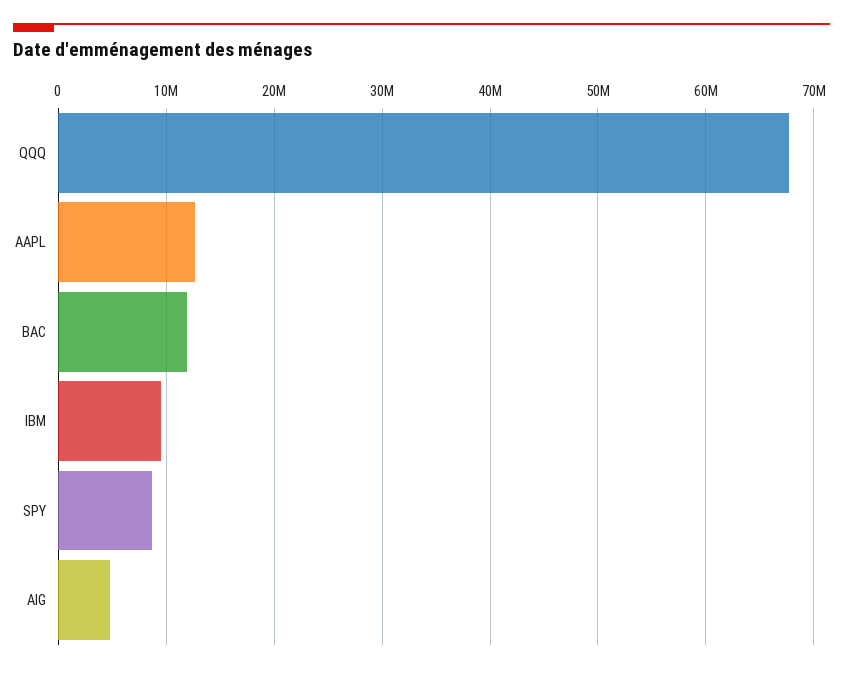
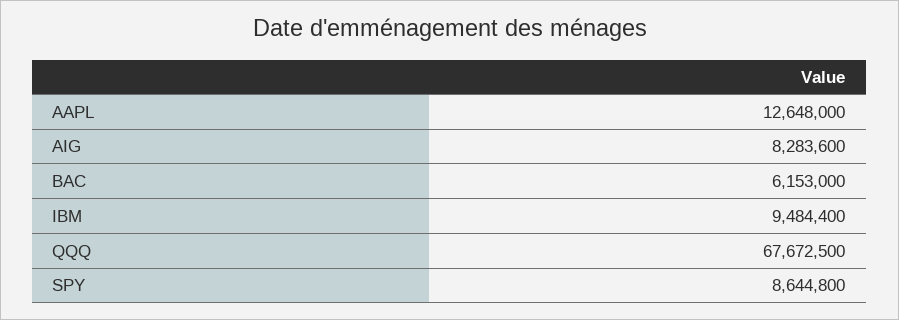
  {
    "QQQ": 67672500,
    "AAPL": 12648000,
-   "BAC": 12000000,
+   "BAC": 6153000,
    "IBM": 9484400,
    "SPY": 8644800,
-   "AIG": 5000000
+   "AIG": 8283600
  }

